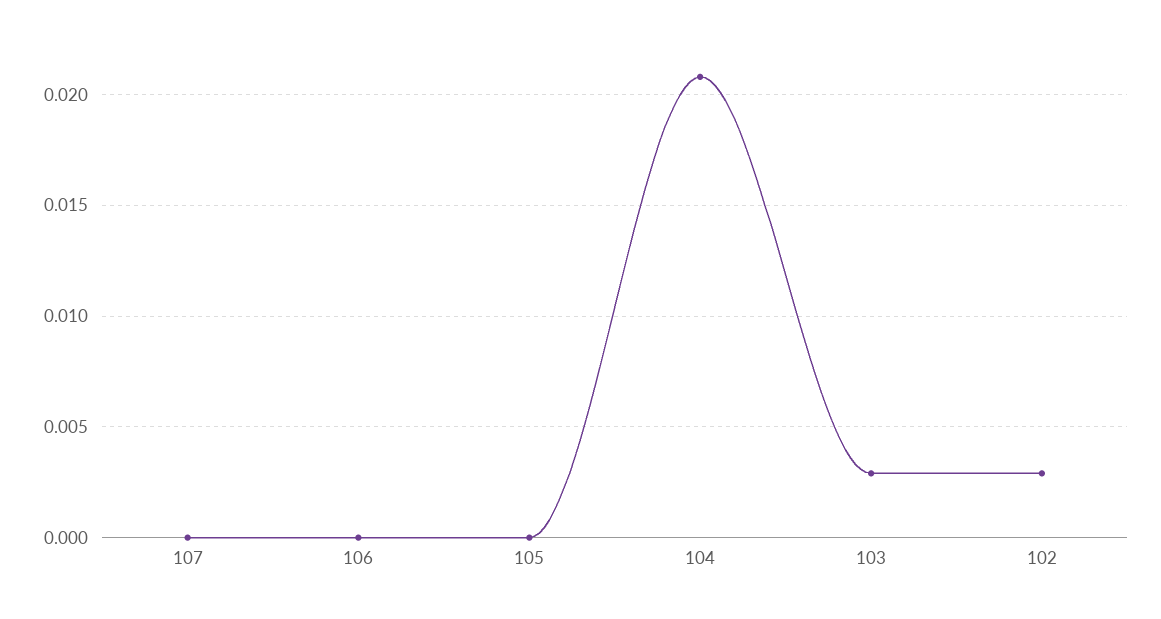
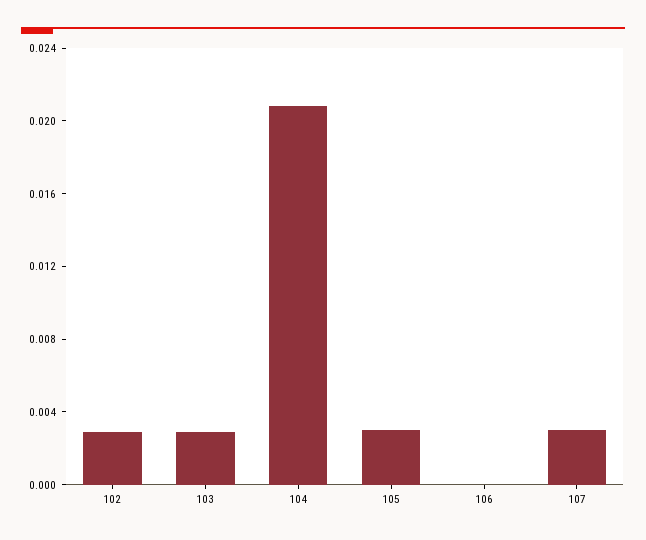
  {
-   "107": 0,
+   "107": 0.003,
    "106": 0,
-   "105": 0,
+   "105": 0.003,
    "104": 0.021,
    "103": 0.003,
    "102": 0.003
  }

